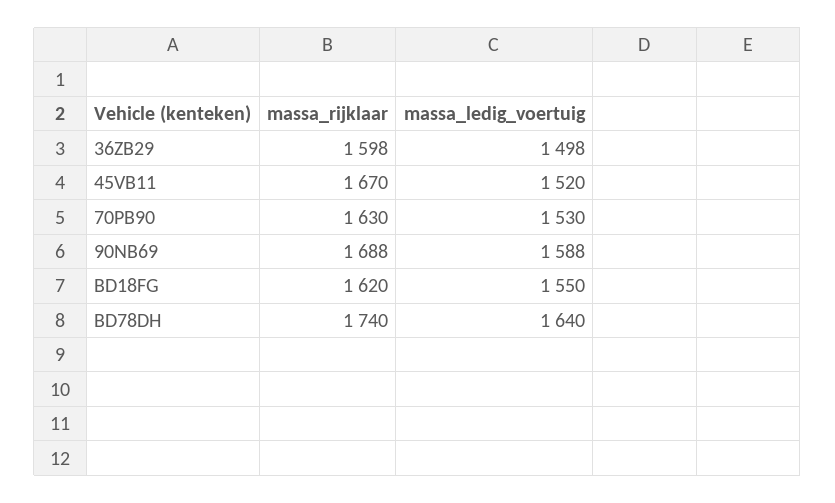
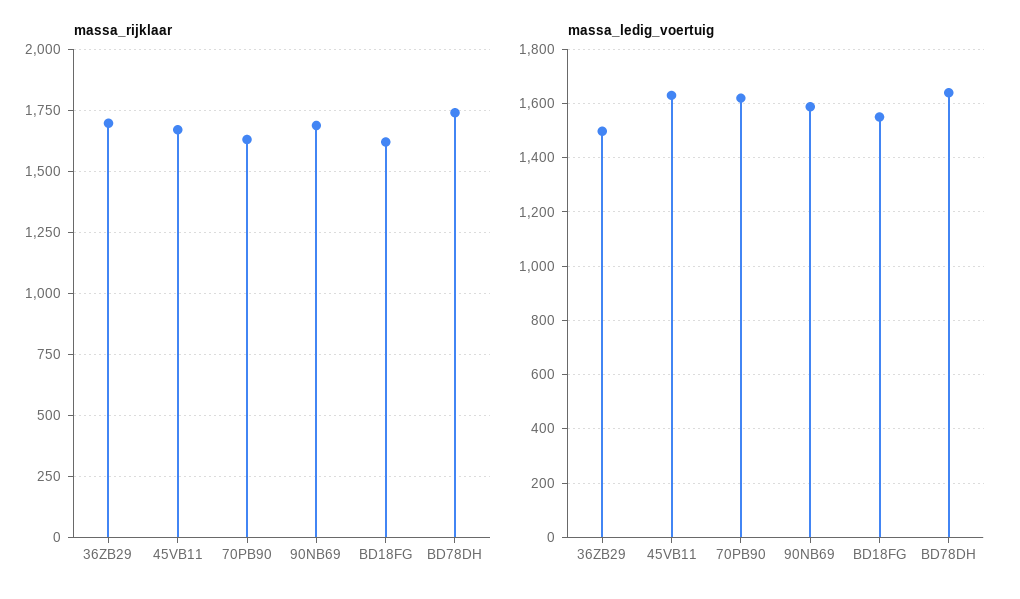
  {
    "massa_rijklaar": {
-     "36ZB29": 1598,
+     "36ZB29": 1700,
      "45VB11": 1670,
      "70PB90": 1630,
      "90NB69": 1688,
      "BD18FG": 1620,
      "BD78DH": 1740
    },
    "massa_ledig_voertuig": {
      "36ZB29": 1498,
-     "45VB11": 1520,
+     "45VB11": 1625,
-     "70PB90": 1530,
+     "70PB90": 1625,
      "90NB69": 1588,
      "BD18FG": 1550,
      "BD78DH": 1640
    }
  }

